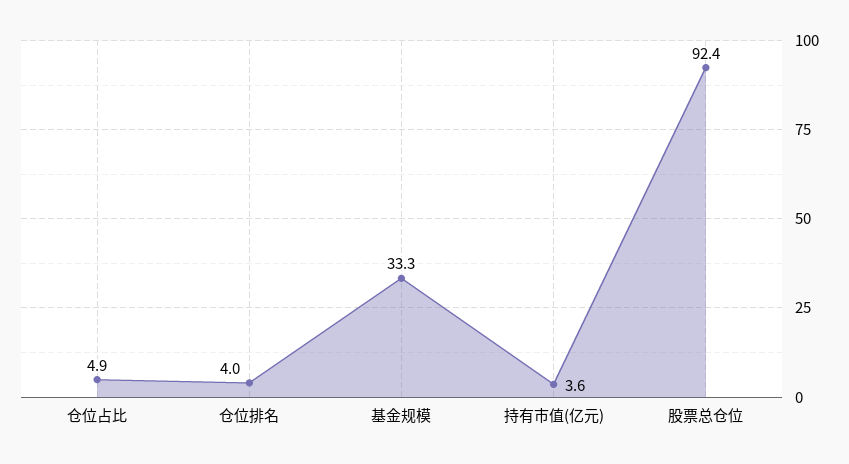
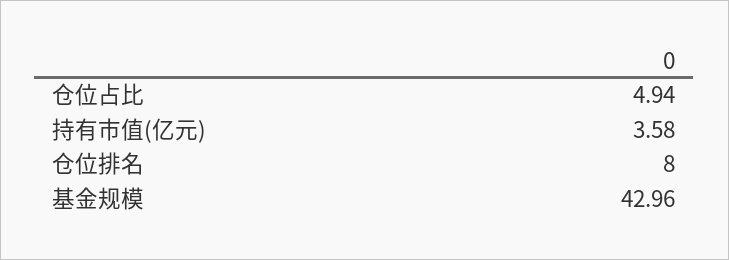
  {
    "仓位占比": 4.94,
-   "仓位排名": 4,
+   "仓位排名": 8,
-   "基金规模": 33.3,
+   "基金规模": 42.96,
-   "持有市值(亿元)": 3.58,
+   "持有市值(亿元)": 3.58
-   "股票总仓位": 92.4
  }

